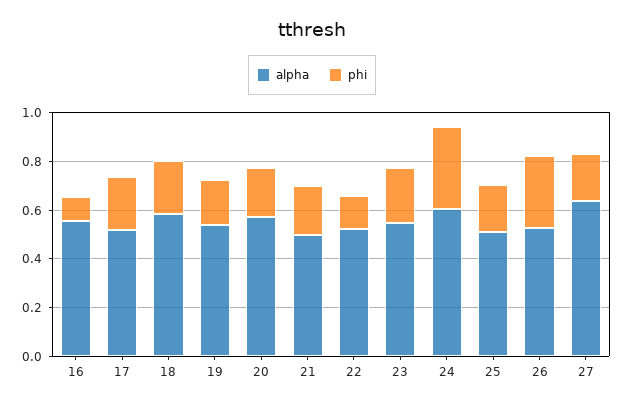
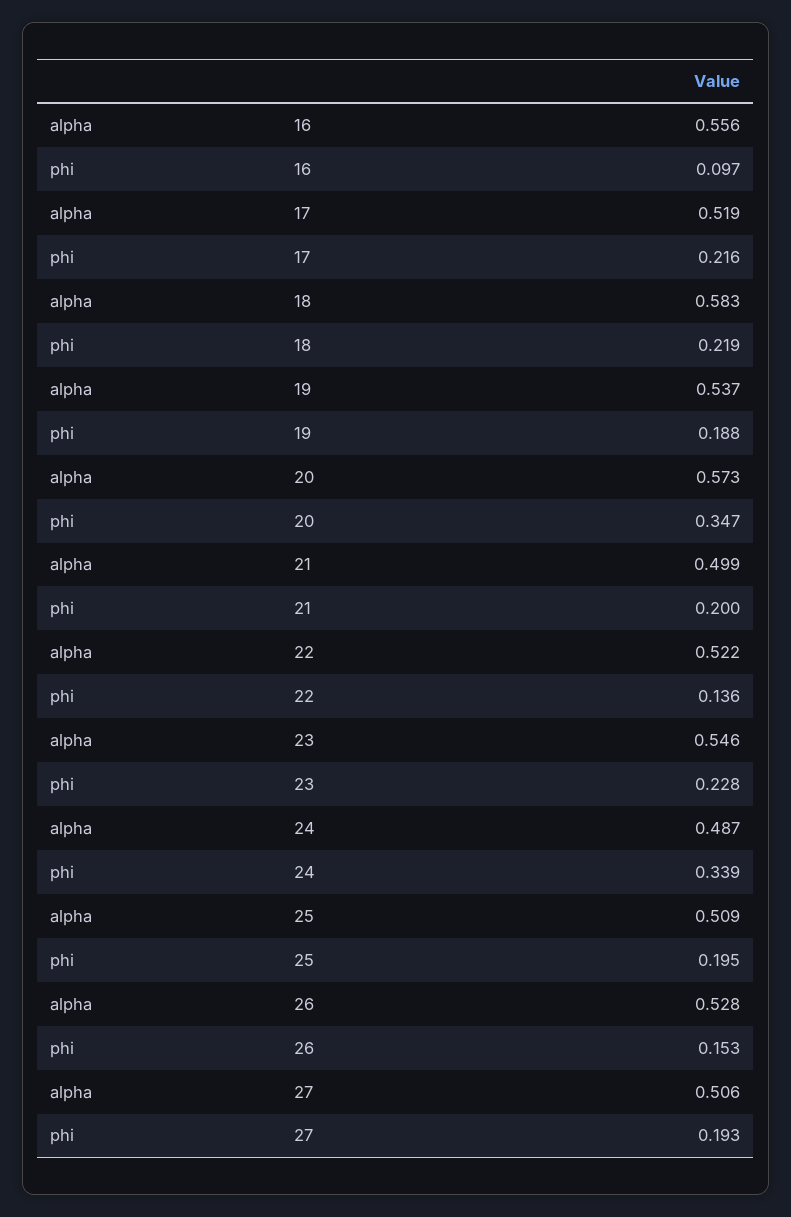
  {
    "alpha": {
      "16": 0.556,
      "17": 0.519,
      "18": 0.583,
      "19": 0.537,
      "20": 0.573,
      "21": 0.499,
      "22": 0.522,
      "23": 0.546,
-     "24": 0.6,
+     "24": 0.487,
      "25": 0.509,
      "26": 0.528,
-     "27": 0.65
+     "27": 0.506
    },
    "phi": {
      "16": 0.097,
      "17": 0.216,
      "18": 0.219,
      "19": 0.188,
-     "20": 0.2,
+     "20": 0.347,
      "21": 0.2,
      "22": 0.136,
      "23": 0.228,
      "24": 0.339,
      "25": 0.195,
-     "26": 0.3,
+     "26": 0.153,
      "27": 0.193
    }
  }

